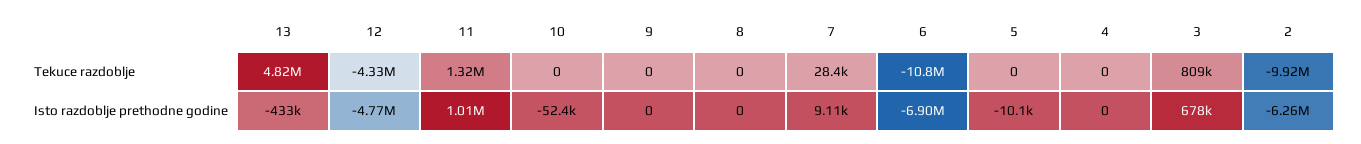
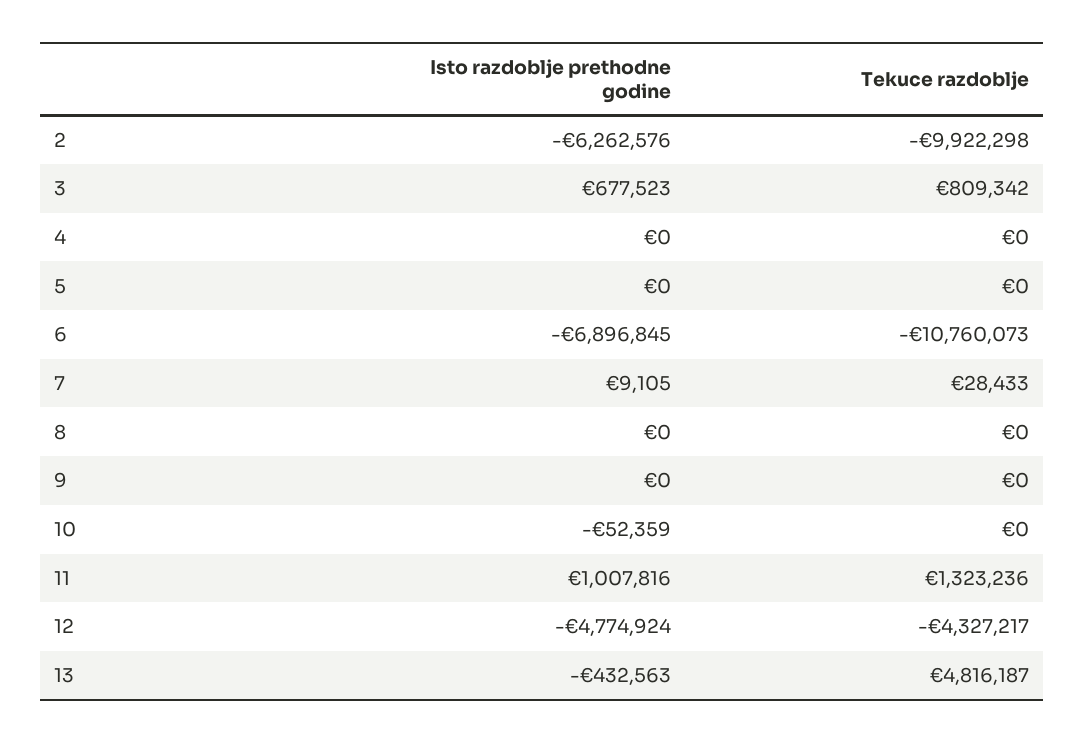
  {
    "13": {
      "Tekuce razdoblje": 4816187,
      "Isto razdoblje prethodne godine": -432563
    },
    "12": {
      "Tekuce razdoblje": -4327217,
      "Isto razdoblje prethodne godine": -4774924
    },
    "11": {
      "Tekuce razdoblje": 1323236,
      "Isto razdoblje prethodne godine": 1007816
    },
    "10": {
      "Tekuce razdoblje": 0,
      "Isto razdoblje prethodne godine": -52359
    },
    "9": {
      "Tekuce razdoblje": 0,
      "Isto razdoblje prethodne godine": 0
    },
    "8": {
      "Tekuce razdoblje": 0,
      "Isto razdoblje prethodne godine": 0
    },
    "7": {
      "Tekuce razdoblje": 28433,
      "Isto razdoblje prethodne godine": 9105
    },
    "6": {
      "Tekuce razdoblje": -10760073,
      "Isto razdoblje prethodne godine": -6896845
    },
    "5": {
      "Tekuce razdoblje": 0,
-     "Isto razdoblje prethodne godine": -10100
+     "Isto razdoblje prethodne godine": 0
    },
    "4": {
      "Tekuce razdoblje": 0,
      "Isto razdoblje prethodne godine": 0
    },
    "3": {
      "Tekuce razdoblje": 809342,
      "Isto razdoblje prethodne godine": 677523
    },
    "2": {
      "Tekuce razdoblje": -9922298,
      "Isto razdoblje prethodne godine": -6262576
    }
  }

